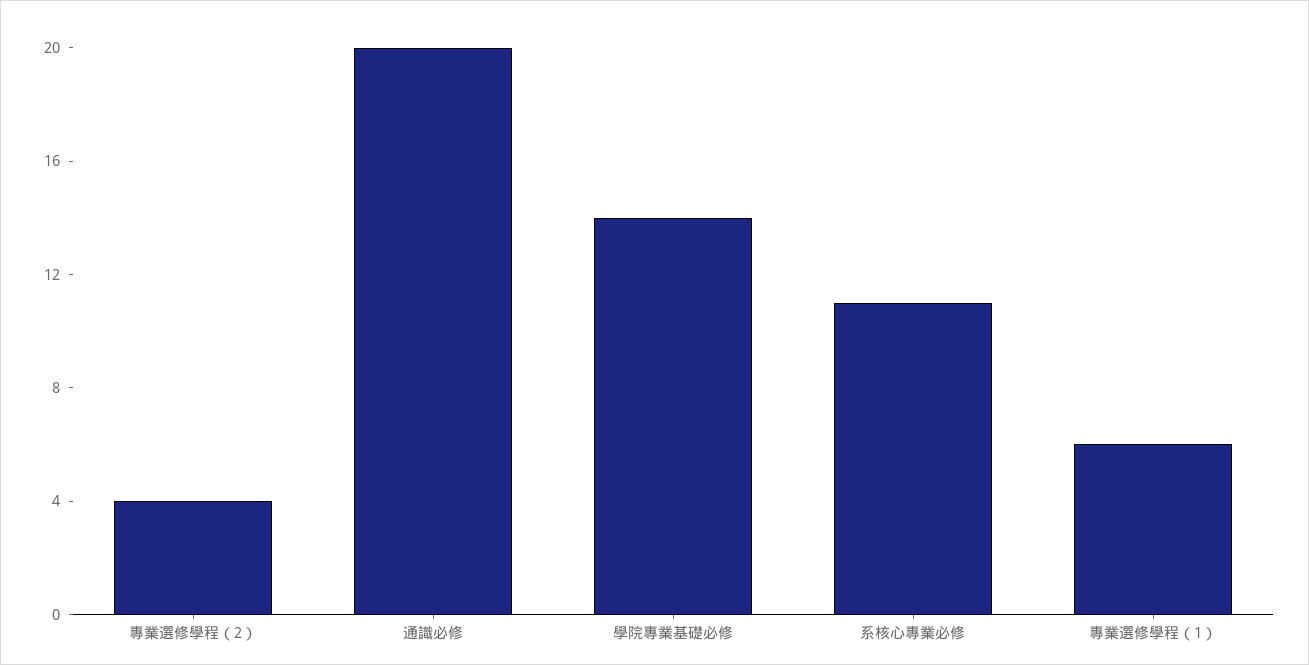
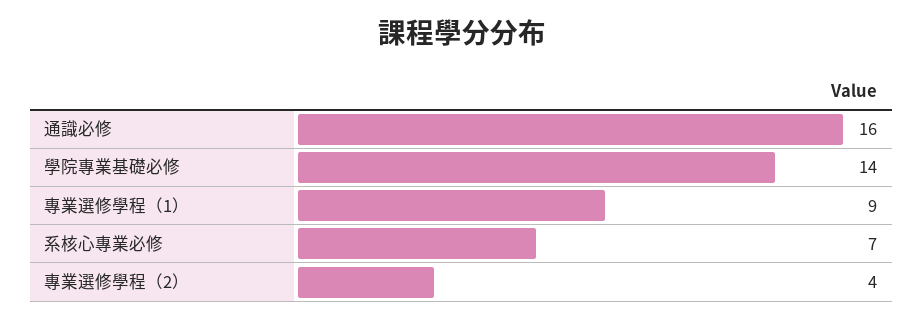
  {
    "專業選修學程（2）": 4,
-   "通識必修": 20,
+   "通識必修": 16,
    "學院專業基礎必修": 14,
-   "系核心專業必修": 11,
+   "系核心專業必修": 7,
-   "專業選修學程（1）": 6
+   "專業選修學程（1）": 9
  }

